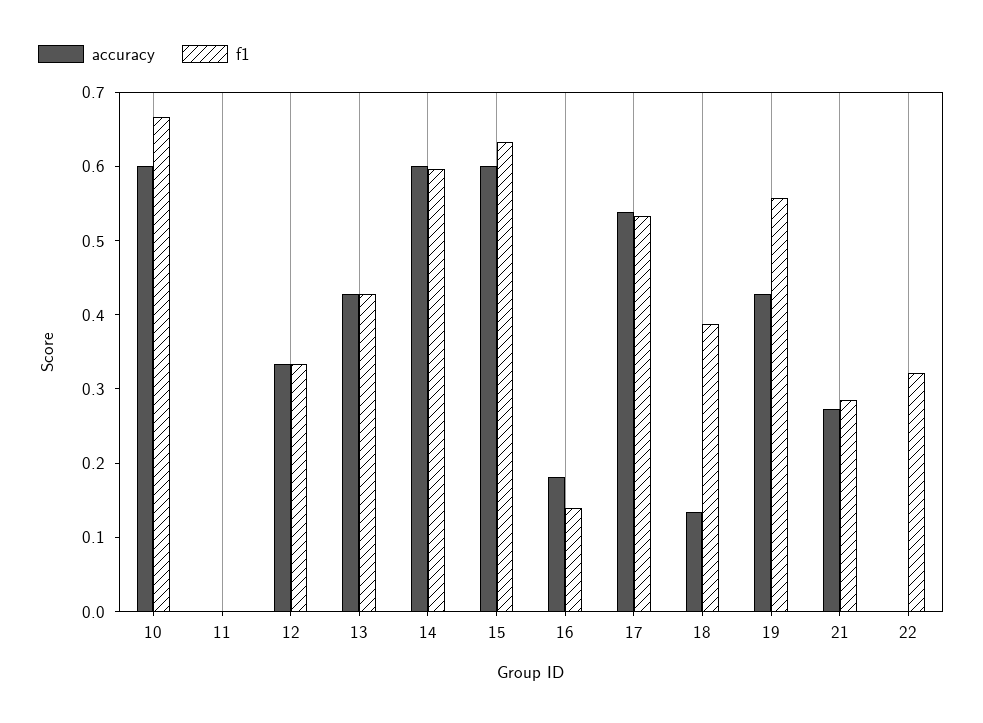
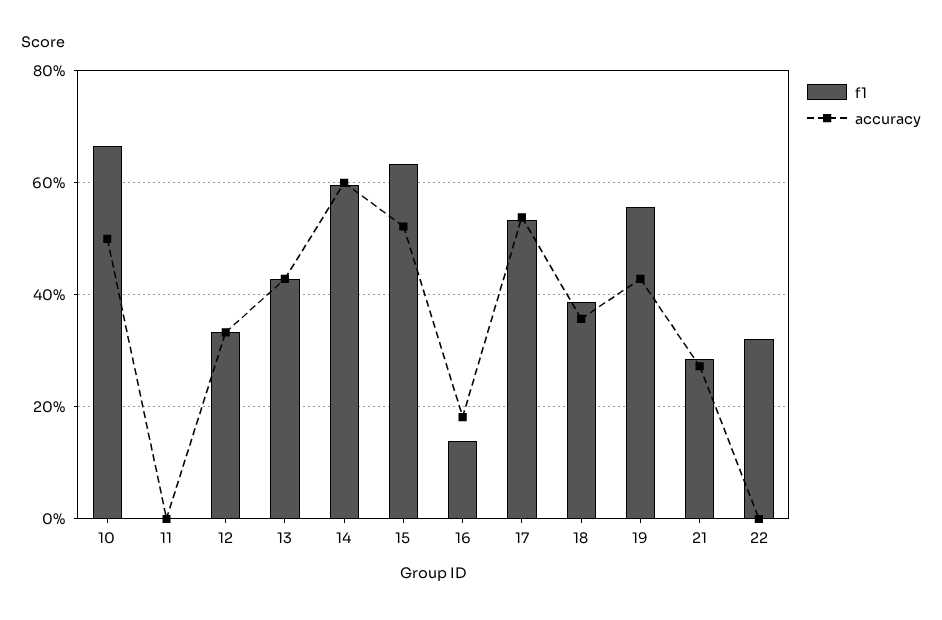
  {
    "accuracy": {
-     "10": 0.6,
+     "10": 0.5,
      "11": 0,
      "12": 0.34,
      "13": 0.42,
      "14": 0.6,
-     "15": 0.6,
+     "15": 0.52,
      "16": 0.18,
      "17": 0.54,
-     "18": 0.14,
+     "18": 0.36,
      "19": 0.42,
      "21": 0.28,
      "22": 0
    },
    "f1": {
      "10": 0.66,
      "11": 0,
      "12": 0.34,
      "13": 0.42,
      "14": 0.6,
      "15": 0.64,
      "16": 0.14,
      "17": 0.54,
      "18": 0.38,
      "19": 0.56,
      "21": 0.28,
      "22": 0.32
    }
  }

